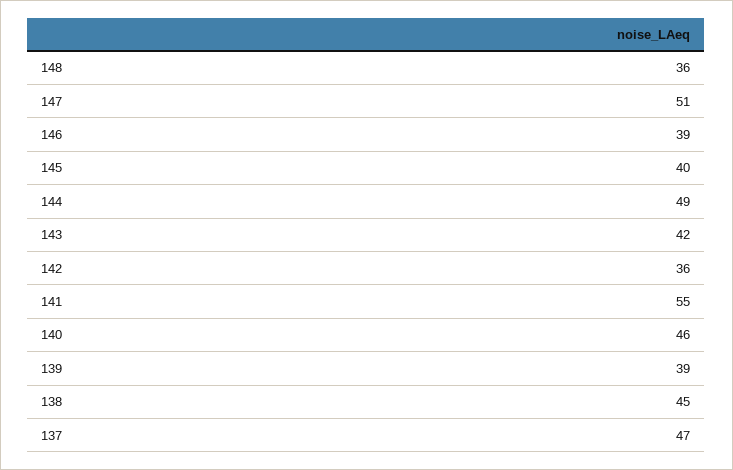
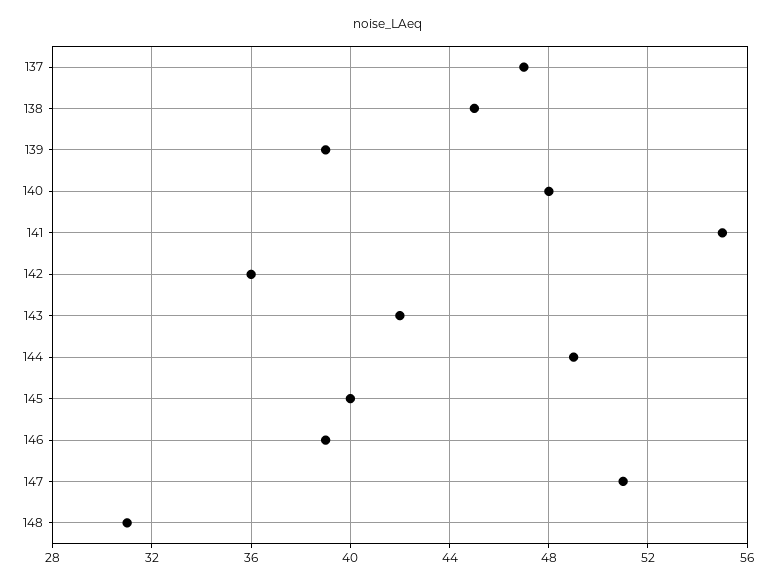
  {
-   "148": 36,
+   "148": 31,
    "147": 51,
    "146": 39,
    "145": 40,
    "144": 49,
    "143": 42,
    "142": 36,
    "141": 55,
-   "140": 46,
+   "140": 48,
    "139": 39,
    "138": 45,
    "137": 47
  }

